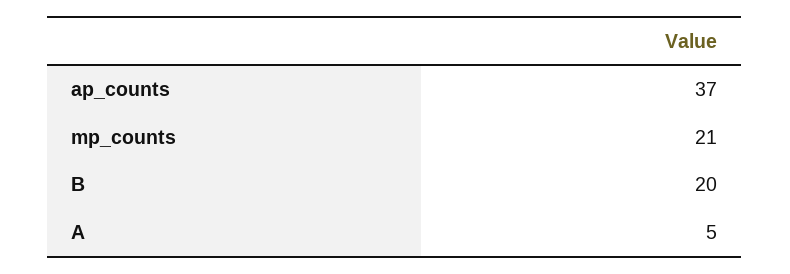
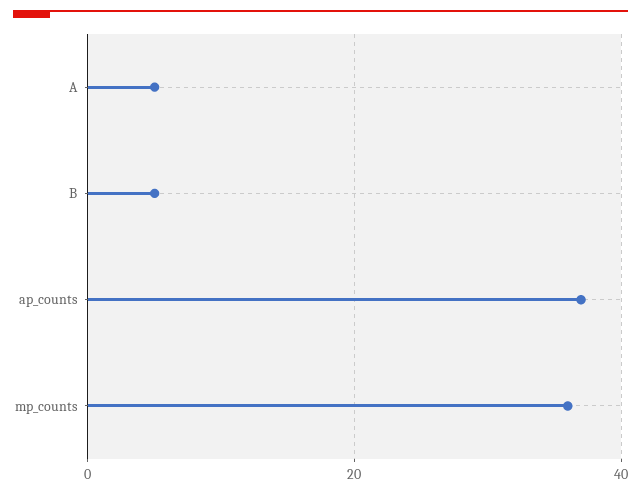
  {
    "ap_counts": 37,
-   "mp_counts": 21,
+   "mp_counts": 35,
-   "B": 20,
+   "B": 5,
    "A": 5
  }

